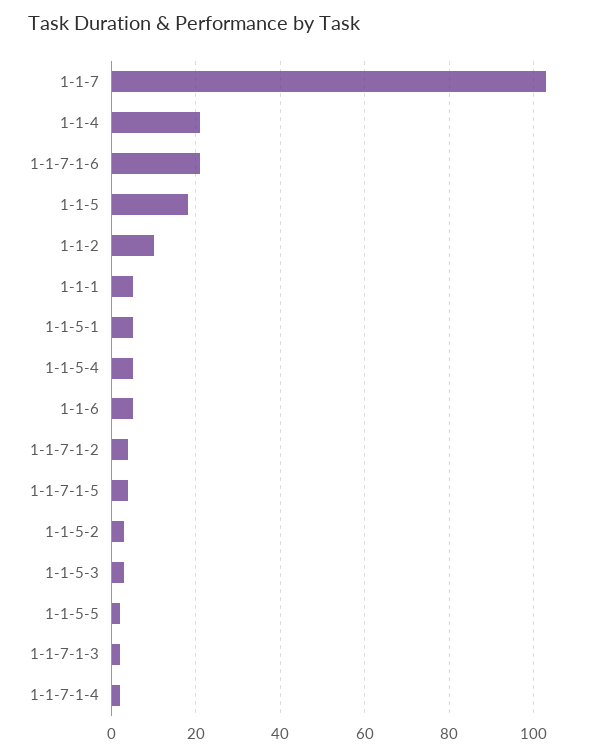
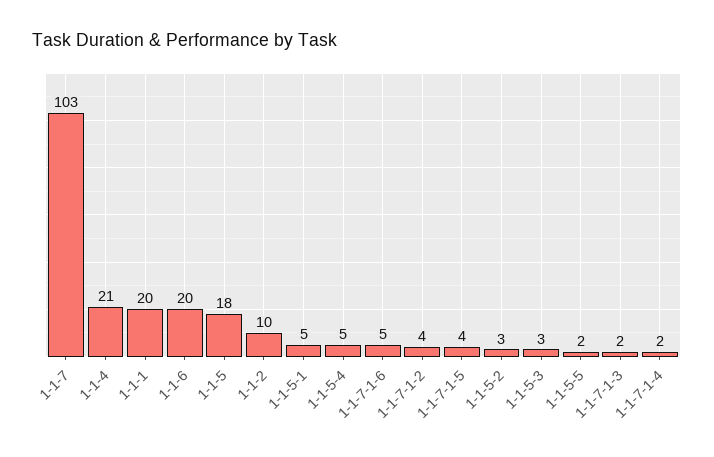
  {
    "1-1-7": 103,
    "1-1-4": 21,
-   "1-1-7-1-6": 20,
+   "1-1-7-1-6": 5,
    "1-1-5": 18,
    "1-1-2": 10,
-   "1-1-1": 5,
+   "1-1-1": 20,
    "1-1-5-1": 5,
    "1-1-5-4": 5,
-   "1-1-6": 5,
+   "1-1-6": 20,
    "1-1-7-1-2": 4,
    "1-1-7-1-5": 4,
    "1-1-5-2": 3,
    "1-1-5-3": 3,
    "1-1-5-5": 2,
    "1-1-7-1-3": 2,
    "1-1-7-1-4": 2
  }

